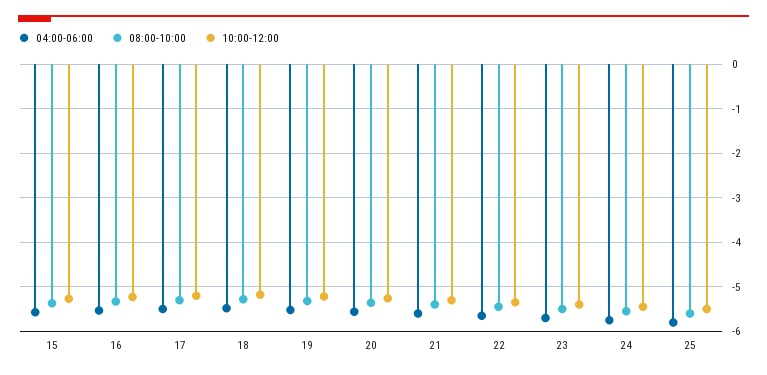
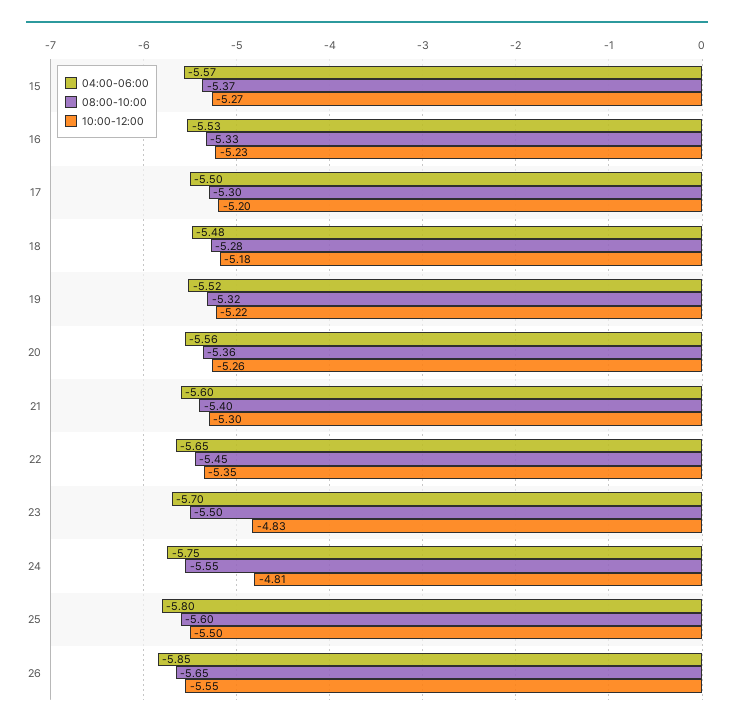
  {
    "04:00-06:00": {
      "15": -5.57,
      "16": -5.53,
      "17": -5.5,
      "18": -5.48,
      "19": -5.52,
      "20": -5.56,
      "21": -5.6,
      "22": -5.65,
      "23": -5.7,
      "24": -5.75,
-     "25": -5.8
+     "25": -5.8,
+     "26": -5.85
    },
    "08:00-10:00": {
      "15": -5.37,
      "16": -5.33,
      "17": -5.3,
      "18": -5.28,
      "19": -5.32,
      "20": -5.36,
      "21": -5.4,
      "22": -5.45,
      "23": -5.5,
      "24": -5.55,
-     "25": -5.6
+     "25": -5.6,
+     "26": -5.65
    },
    "10:00-12:00": {
      "15": -5.27,
      "16": -5.23,
      "17": -5.2,
      "18": -5.18,
      "19": -5.22,
      "20": -5.26,
      "21": -5.3,
      "22": -5.35,
-     "23": -5.4,
+     "23": -4.83,
-     "24": -5.4,
+     "24": -4.81,
-     "25": -5.5
+     "25": -5.5,
+     "26": -5.55
    }
  }

